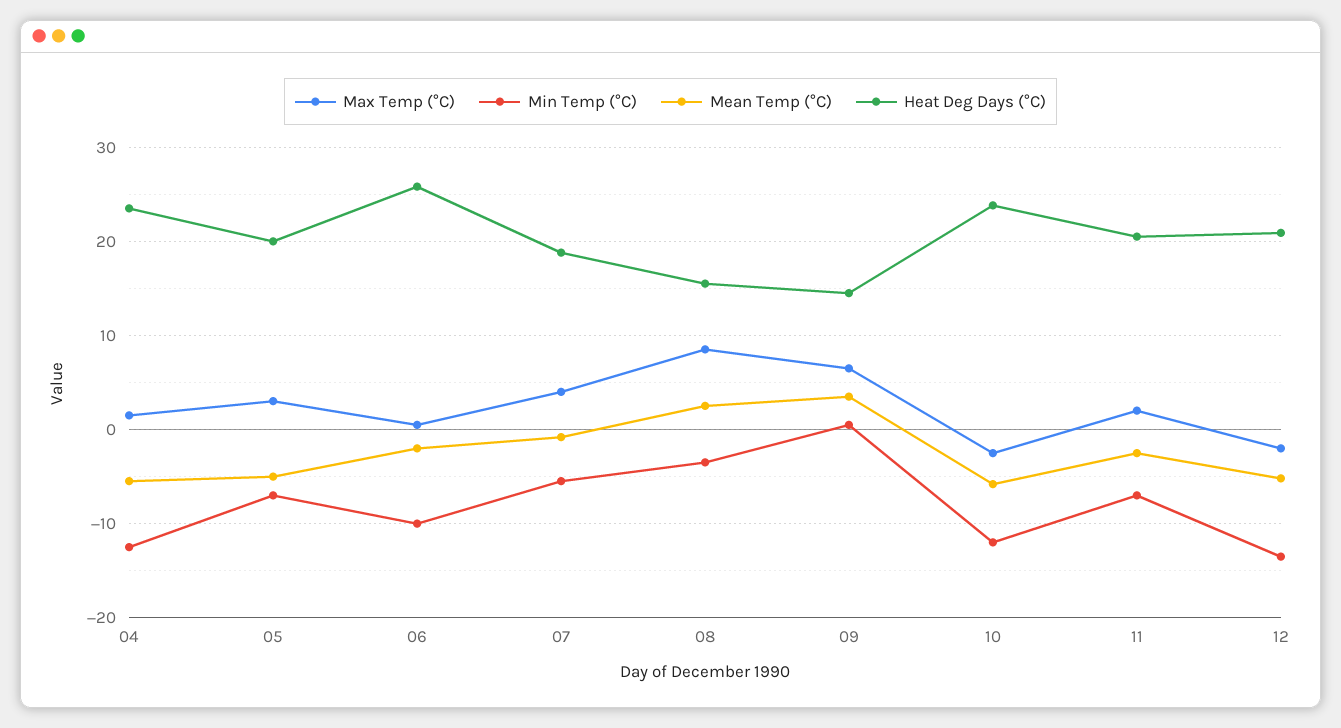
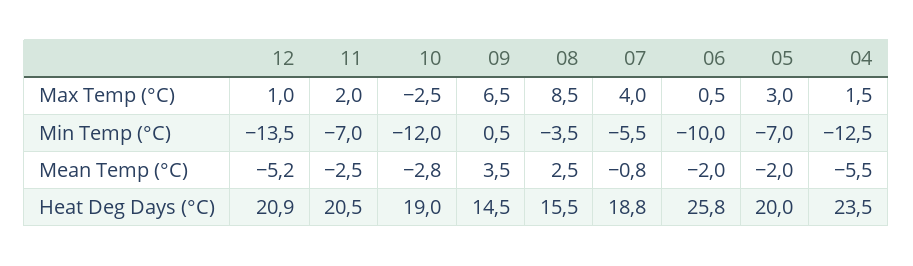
  {
    "Max Temp (°C)": {
      "04": 1.5,
      "05": 3,
      "06": 0.5,
      "07": 4,
      "08": 8.5,
      "09": 6.5,
      "10": -2.5,
      "11": 2,
-     "12": -2
+     "12": 1
    },
    "Min Temp (°C)": {
      "04": -12.5,
      "05": -7,
      "06": -10,
      "07": -5.5,
      "08": -3.5,
      "09": 0.5,
      "10": -12,
      "11": -7,
      "12": -13.5
    },
    "Mean Temp (°C)": {
      "04": -5.5,
-     "05": -5,
+     "05": -2,
      "06": -2,
      "07": -0.8,
      "08": 2.5,
      "09": 3.5,
-     "10": -6,
+     "10": -2.8,
      "11": -2.5,
      "12": -5.2
    },
    "Heat Deg Days (°C)": {
      "04": 23.5,
      "05": 20,
      "06": 25.8,
      "07": 18.8,
      "08": 15.5,
      "09": 14.5,
-     "10": 24,
+     "10": 19,
      "11": 20.5,
      "12": 20.9
    }
  }

